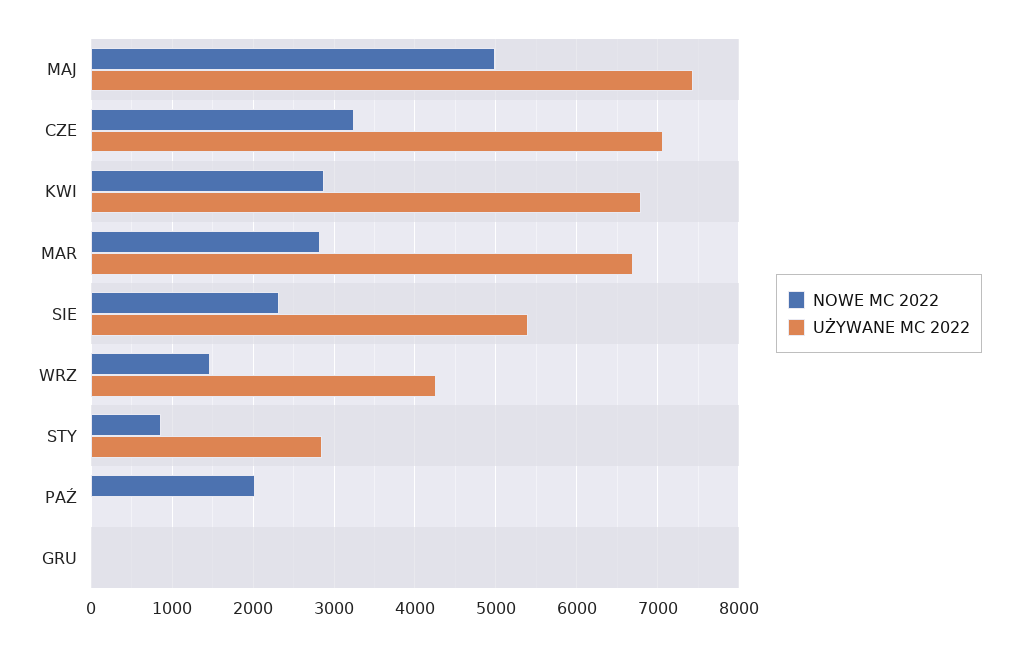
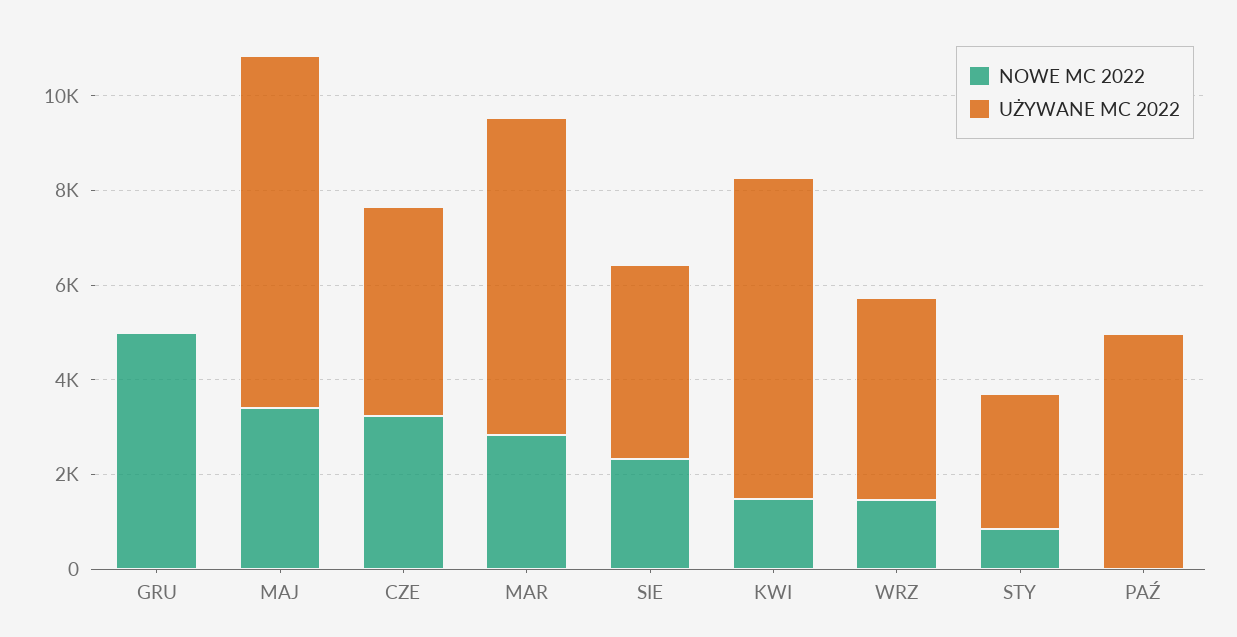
  {
    "NOWE MC 2022": {
-     "MAJ": 5000,
+     "MAJ": 3500,
      "CZE": 3200,
-     "KWI": 2900,
+     "KWI": 1500,
      "MAR": 2800,
      "SIE": 2300,
      "WRZ": 1500,
      "STY": 900,
-     "PAŹ": 2000,
+     "PAŹ": 0,
-     "GRU": 0
+     "GRU": 5000
    },
    "UŻYWANE MC 2022": {
      "MAJ": 7400,
-     "CZE": 7100,
+     "CZE": 4500,
      "KWI": 6800,
      "MAR": 6700,
-     "SIE": 5400,
+     "SIE": 4000,
      "WRZ": 4300,
      "STY": 2900,
-     "PAŹ": 0,
+     "PAŹ": 5000,
      "GRU": 0
    }
  }

